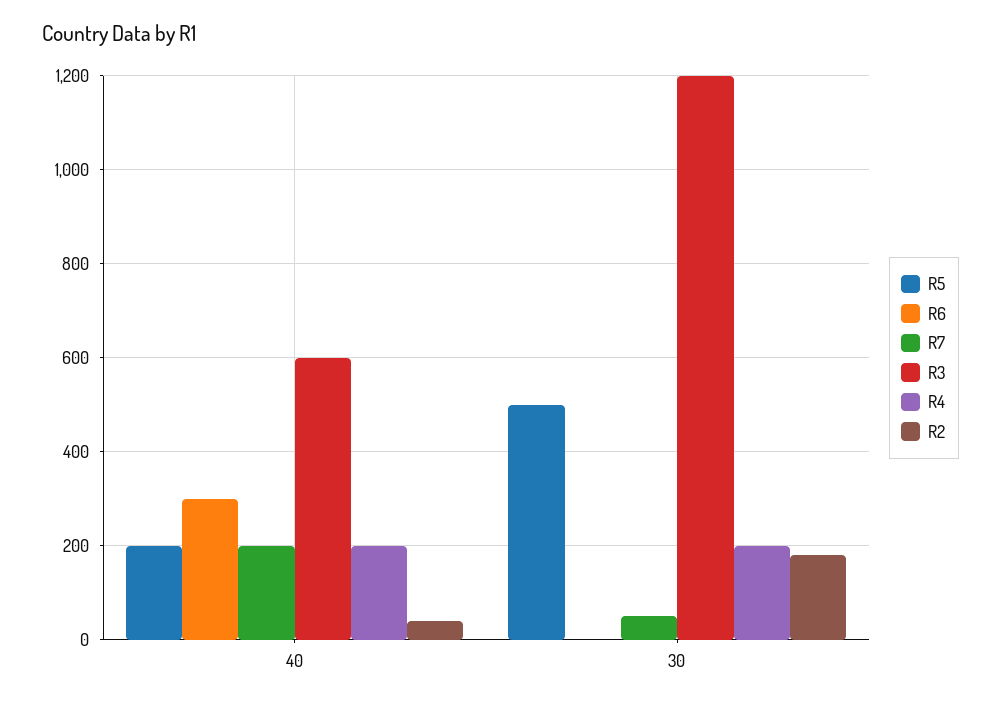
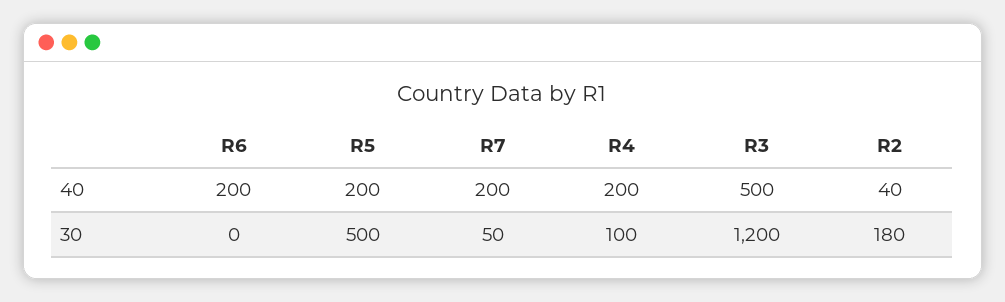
  {
    "R5": {
      "40": 200,
      "30": 500
    },
    "R6": {
-     "40": 300,
+     "40": 200,
      "30": 0
    },
    "R7": {
      "40": 200,
      "30": 50
    },
    "R3": {
-     "40": 600,
+     "40": 500,
      "30": 1200
    },
    "R4": {
      "40": 200,
-     "30": 200
+     "30": 100
    },
    "R2": {
      "40": 40,
      "30": 180
    }
  }

